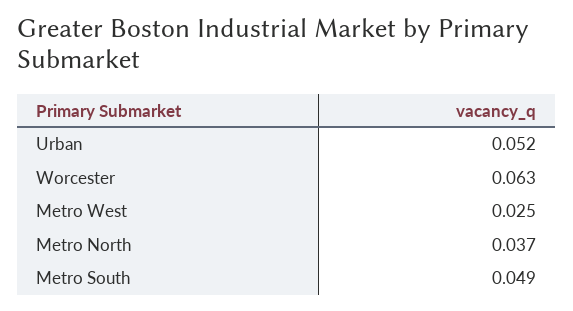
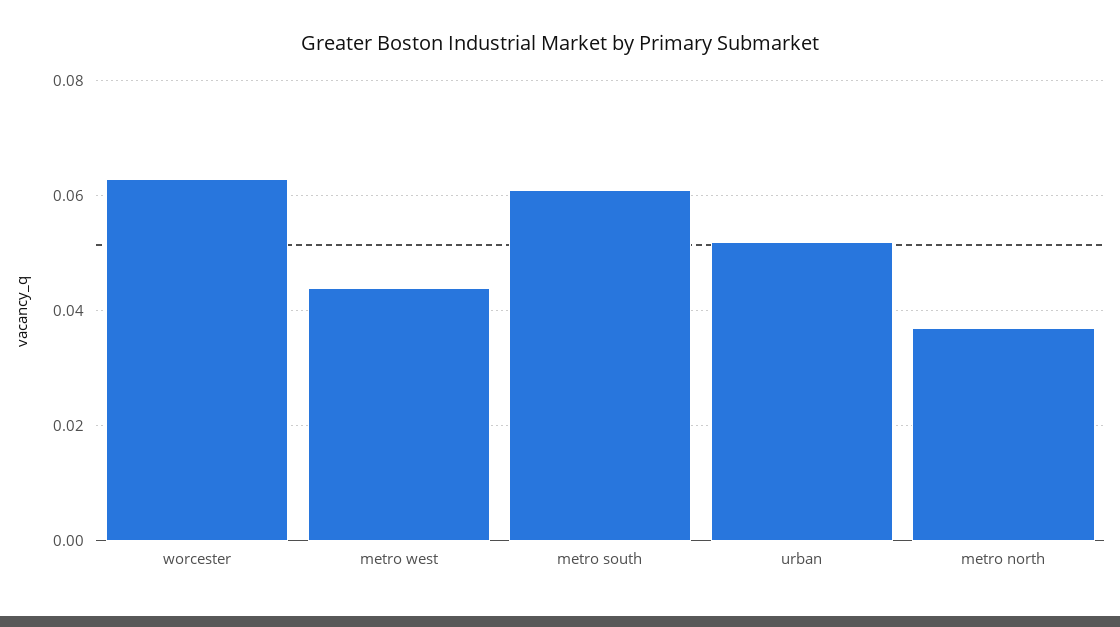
  {
    "Urban": 0.052,
    "Worcester": 0.063,
-   "Metro West": 0.025,
+   "Metro West": 0.045,
    "Metro North": 0.037,
-   "Metro South": 0.049
+   "Metro South": 0.06
  }

